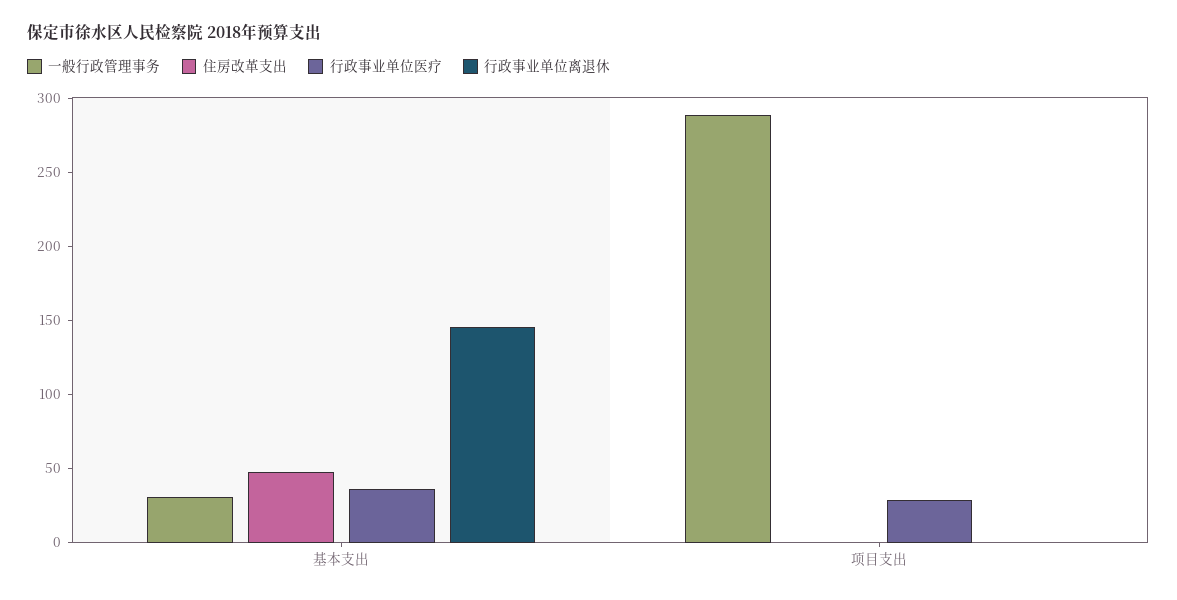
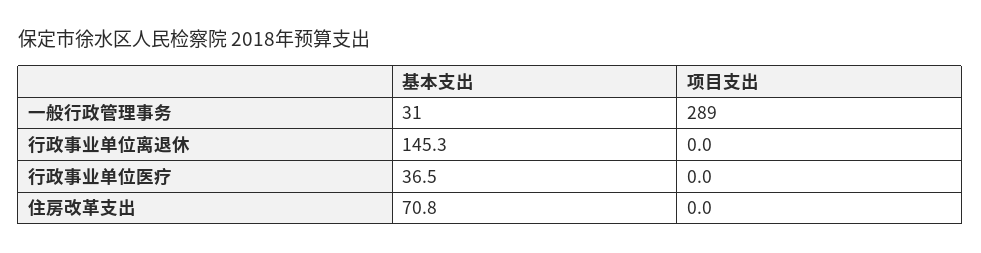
  {
    "一般行政管理事务": {
      "基本支出": 31,
      "项目支出": 289
    },
    "住房改革支出": {
-     "基本支出": 50,
+     "基本支出": 70.8,
      "项目支出": 0
    },
    "行政事业单位医疗": {
      "基本支出": 36.5,
-     "项目支出": 30
+     "项目支出": 0
    },
    "行政事业单位离退休": {
      "基本支出": 145.3,
      "项目支出": 0
    }
  }

